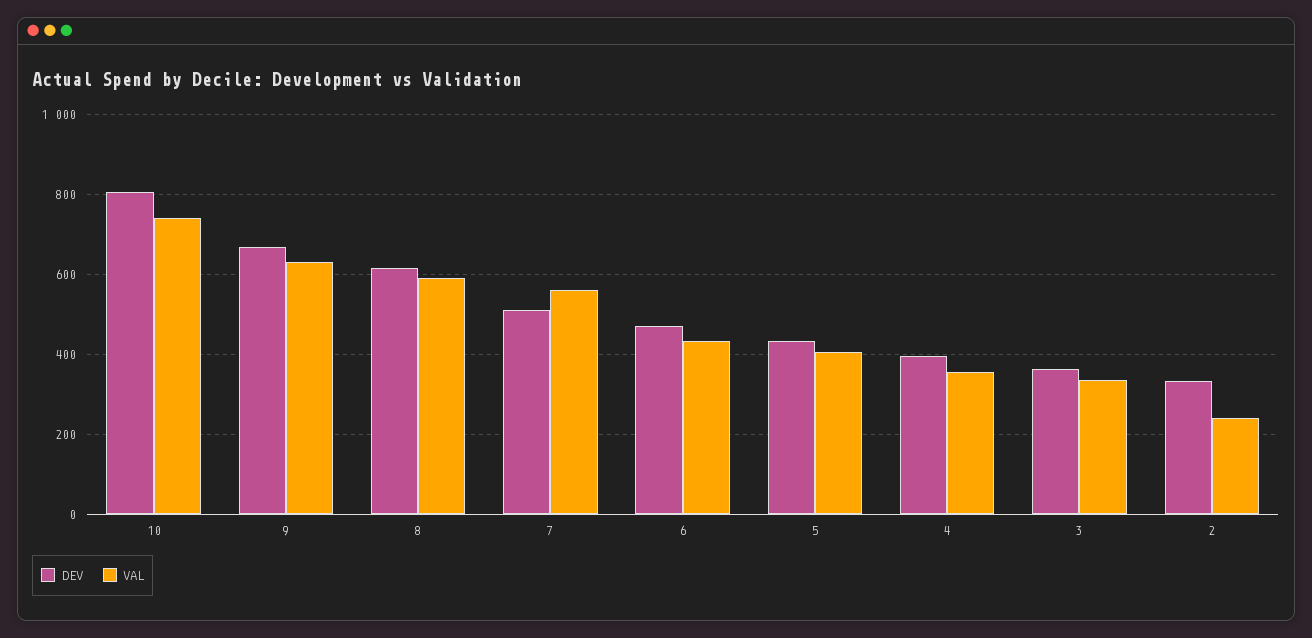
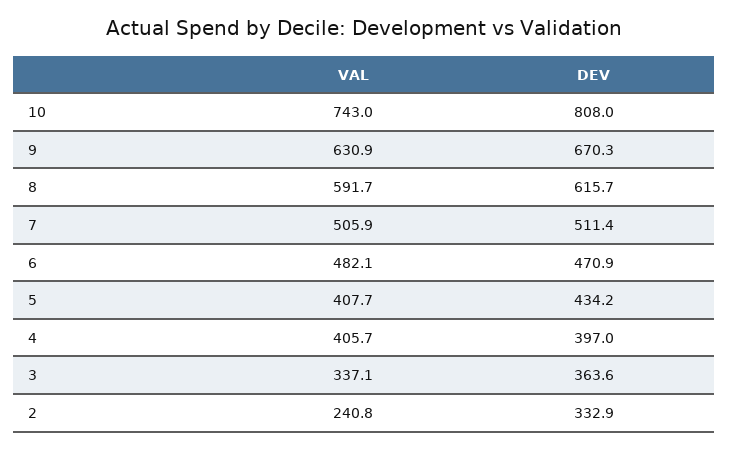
  {
    "DEV": {
      "10": 808,
      "9": 670.3,
      "8": 615.7,
      "7": 511.4,
      "6": 470.9,
      "5": 434.2,
      "4": 397,
      "3": 363.6,
      "2": 332.9
    },
    "VAL": {
      "10": 743,
      "9": 630.9,
      "8": 591.7,
-     "7": 560,
+     "7": 505.9,
-     "6": 440,
+     "6": 482.1,
      "5": 407.7,
-     "4": 360,
+     "4": 405.7,
      "3": 337.1,
      "2": 240.8
    }
  }

